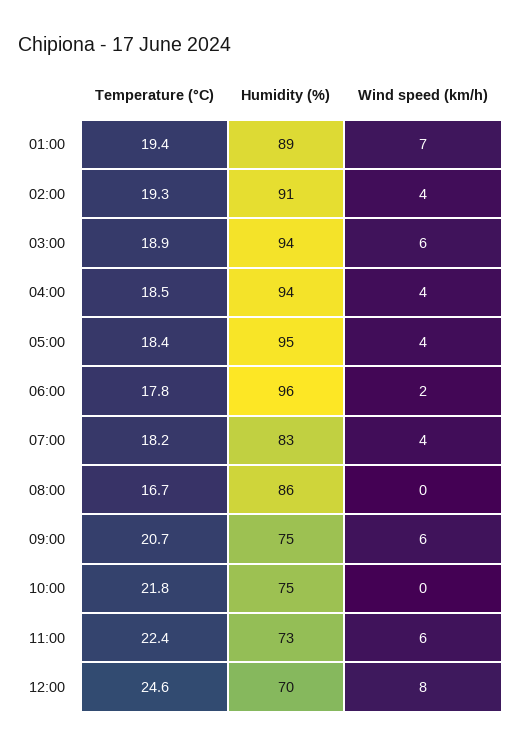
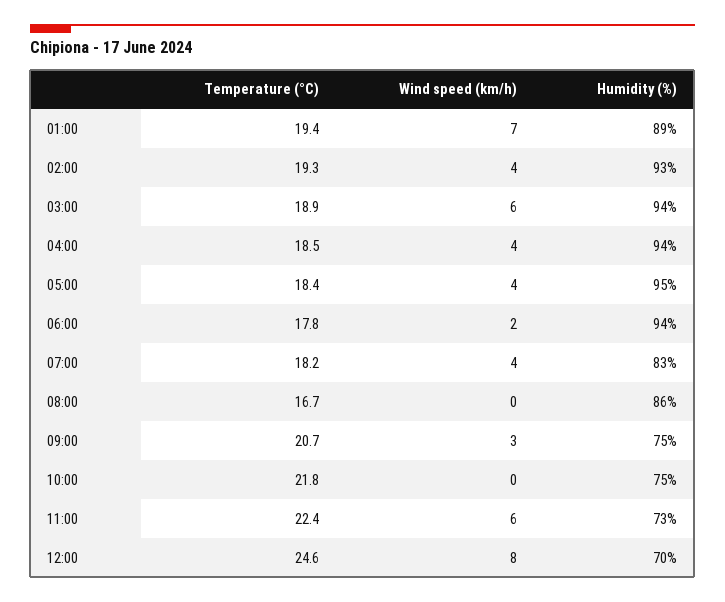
  {
    "Temperature (°C)": {
      "01:00": 19.4,
      "02:00": 19.3,
      "03:00": 18.9,
      "04:00": 18.5,
      "05:00": 18.4,
      "06:00": 17.8,
      "07:00": 18.2,
      "08:00": 16.7,
      "09:00": 20.7,
      "10:00": 21.8,
      "11:00": 22.4,
      "12:00": 24.6
    },
    "Humidity (%)": {
      "01:00": 89,
-     "02:00": 91,
+     "02:00": 93,
      "03:00": 94,
      "04:00": 94,
      "05:00": 95,
-     "06:00": 96,
+     "06:00": 94,
      "07:00": 83,
      "08:00": 86,
      "09:00": 75,
      "10:00": 75,
      "11:00": 73,
      "12:00": 70
    },
    "Wind speed (km/h)": {
      "01:00": 7,
      "02:00": 4,
      "03:00": 6,
      "04:00": 4,
      "05:00": 4,
      "06:00": 2,
      "07:00": 4,
      "08:00": 0,
-     "09:00": 6,
+     "09:00": 3,
      "10:00": 0,
      "11:00": 6,
      "12:00": 8
    }
  }

